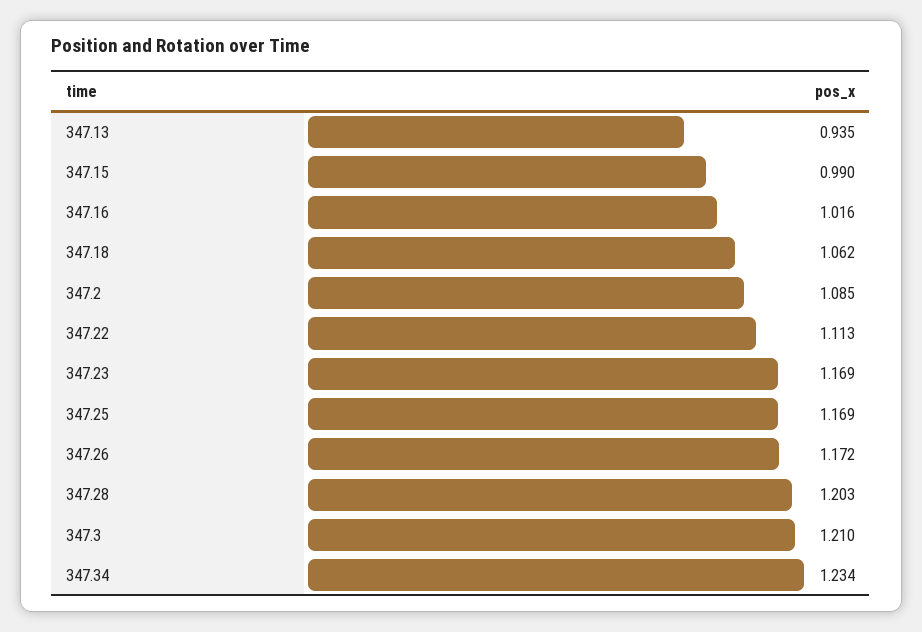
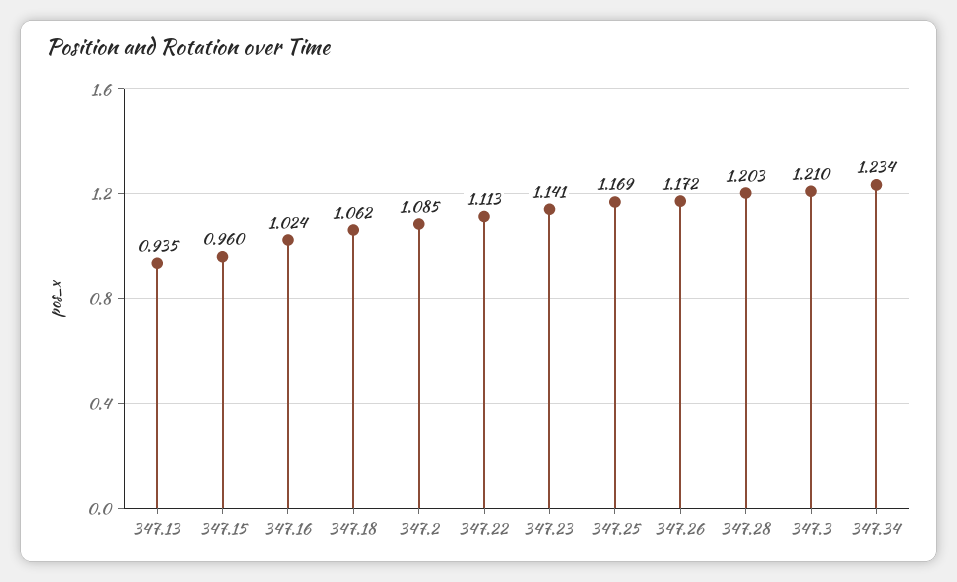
  {
    "347.13": 0.935,
-   "347.15": 0.99,
+   "347.15": 0.96,
-   "347.16": 1.016,
+   "347.16": 1.024,
    "347.18": 1.062,
    "347.2": 1.085,
    "347.22": 1.113,
-   "347.23": 1.169,
+   "347.23": 1.141,
    "347.25": 1.169,
    "347.26": 1.172,
    "347.28": 1.203,
    "347.3": 1.21,
    "347.34": 1.234
  }

